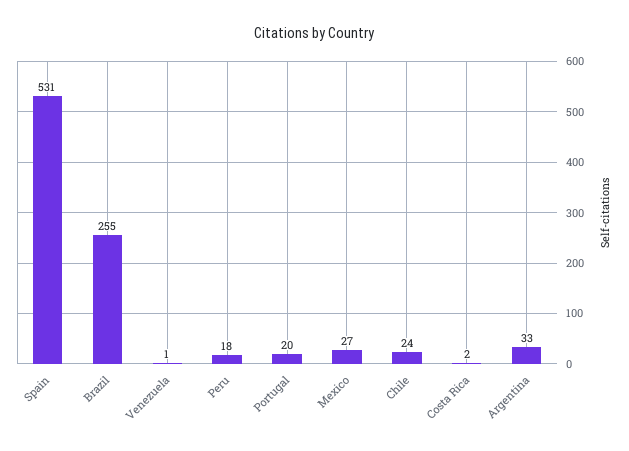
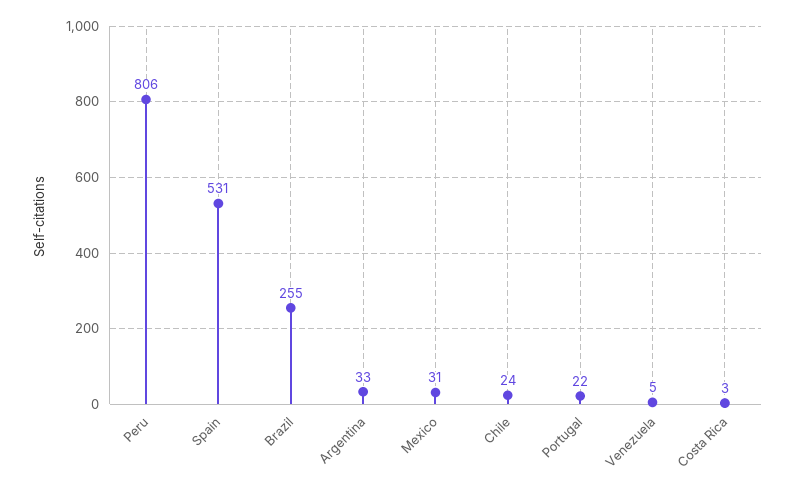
  {
    "Spain": 531,
    "Brazil": 255,
-   "Venezuela": 1,
+   "Venezuela": 5,
-   "Peru": 18,
+   "Peru": 806,
-   "Portugal": 20,
+   "Portugal": 22,
-   "Mexico": 27,
+   "Mexico": 31,
    "Chile": 24,
-   "Costa Rica": 2,
+   "Costa Rica": 3,
    "Argentina": 33
  }

